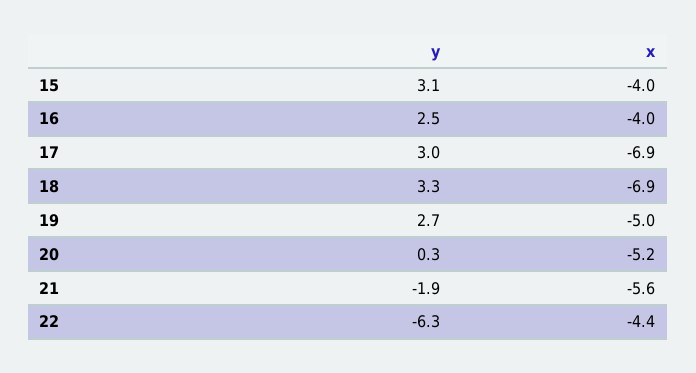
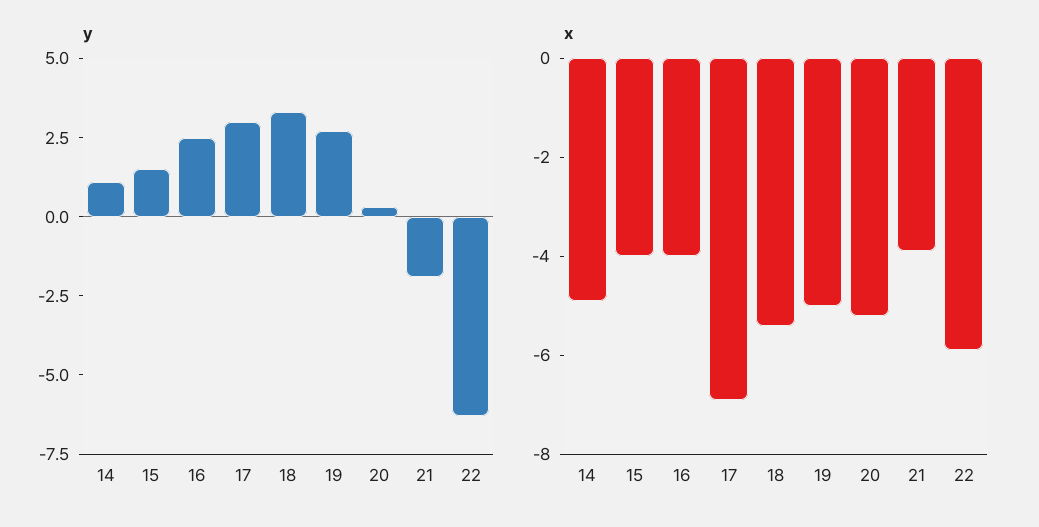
  {
    "y": {
-     "15": 3.1,
+     "15": 1.5,
      "16": 2.5,
      "17": 3,
      "18": 3.3,
      "19": 2.7,
      "20": 0.3,
      "21": -1.9,
-     "22": -6.3
+     "22": -6.3,
+     "14": 1
    },
    "x": {
      "15": -4,
      "16": -4,
      "17": -6.9,
-     "18": -6.9,
+     "18": -5.5,
      "19": -5,
      "20": -5.2,
-     "21": -5.6,
+     "21": -4,
-     "22": -4.4
+     "22": -6,
+     "14": -5
    }
  }

